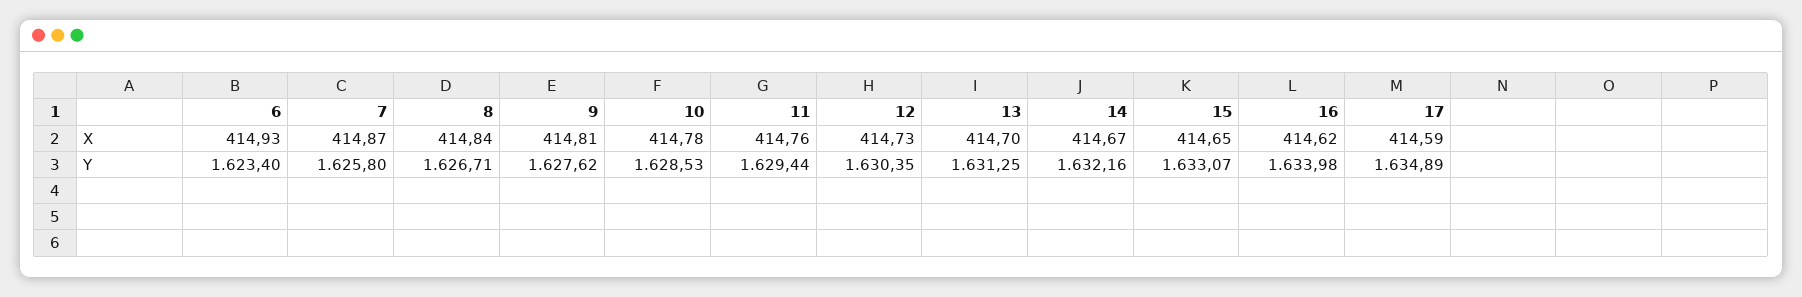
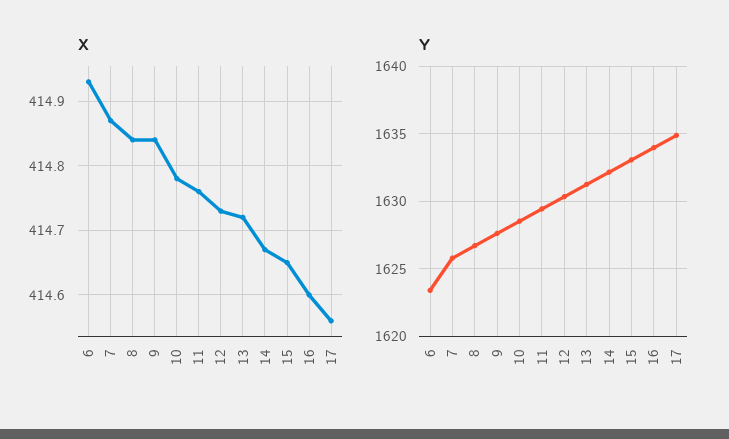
  {
    "X": {
      "6": 414.93,
      "7": 414.87,
      "8": 414.84,
-     "9": 414.81,
+     "9": 414.84,
      "10": 414.78,
      "11": 414.76,
      "12": 414.73,
-     "13": 414.7,
+     "13": 414.72,
      "14": 414.67,
      "15": 414.65,
-     "16": 414.62,
+     "16": 414.6,
-     "17": 414.59
+     "17": 414.56
    },
    "Y": {
      "6": 1623.4,
      "7": 1625.8,
      "8": 1626.71,
      "9": 1627.62,
      "10": 1628.53,
      "11": 1629.44,
      "12": 1630.35,
      "13": 1631.25,
      "14": 1632.16,
      "15": 1633.07,
      "16": 1633.98,
      "17": 1634.89
    }
  }

